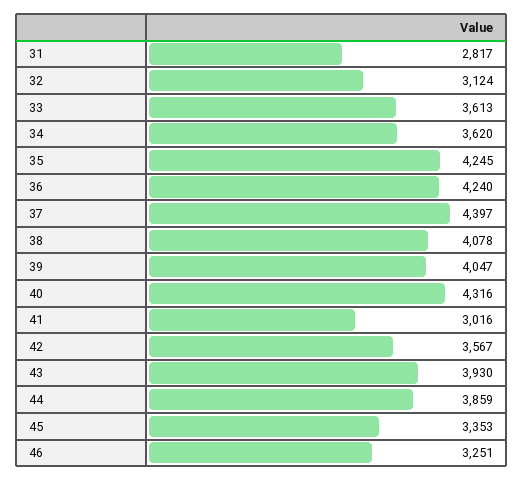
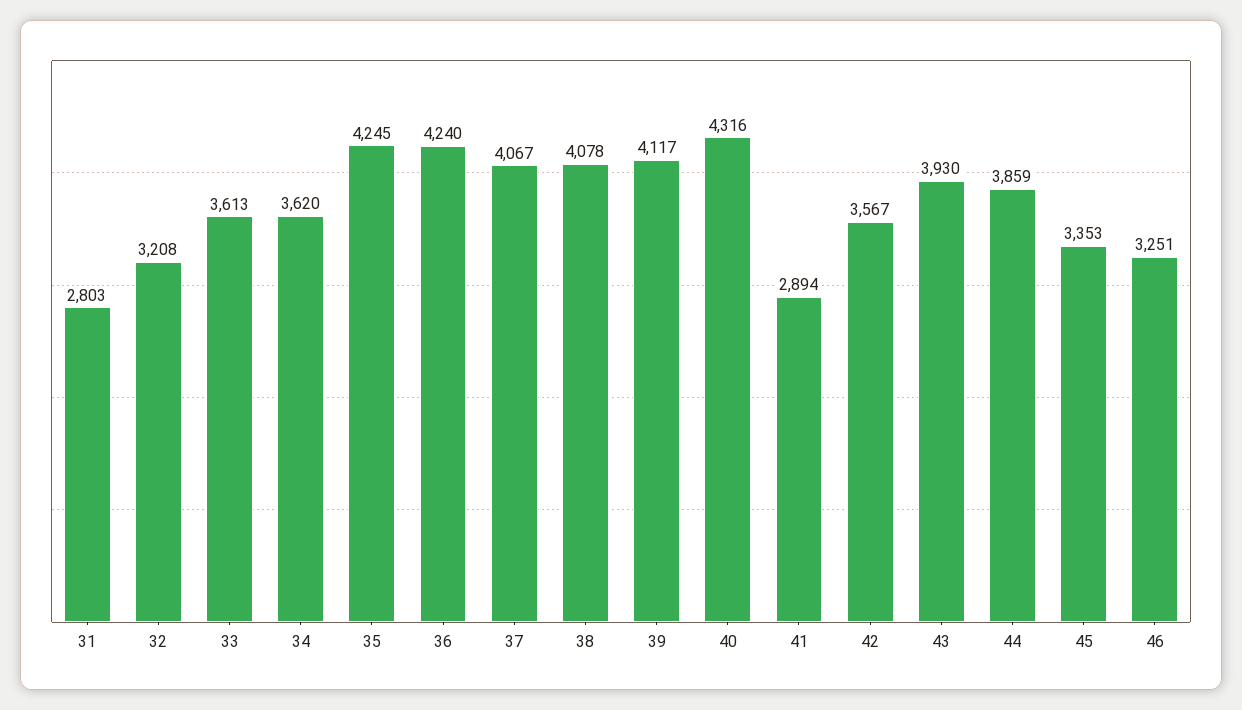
  {
-   "31": 2817,
+   "31": 2803,
-   "32": 3124,
+   "32": 3208,
    "33": 3613,
    "34": 3620,
    "35": 4245,
    "36": 4240,
-   "37": 4397,
+   "37": 4067,
    "38": 4078,
-   "39": 4047,
+   "39": 4117,
    "40": 4316,
-   "41": 3016,
+   "41": 2894,
    "42": 3567,
    "43": 3930,
    "44": 3859,
    "45": 3353,
    "46": 3251
  }

